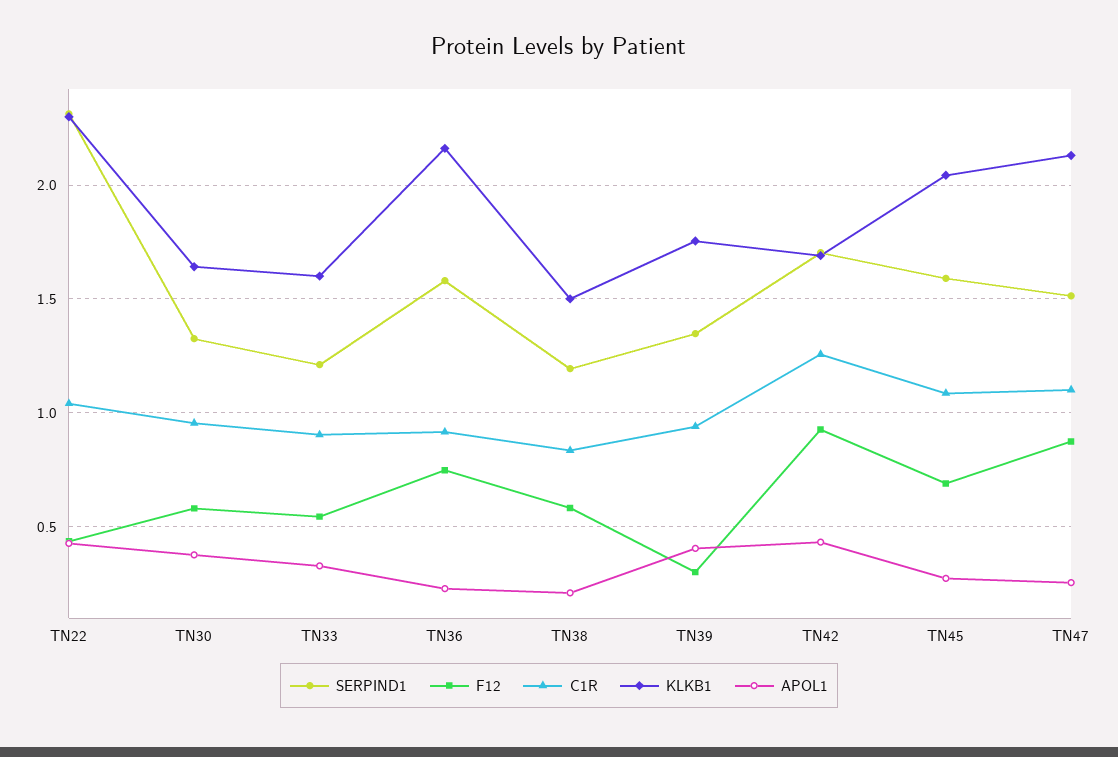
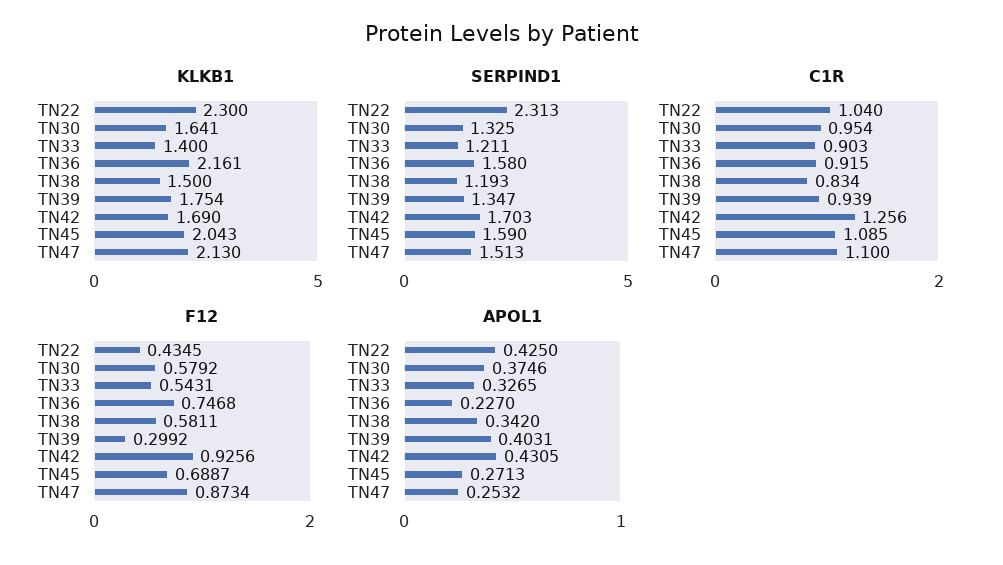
  {
    "SERPIND1": {
      "TN22": 2.313,
      "TN30": 1.325,
      "TN33": 1.211,
      "TN36": 1.58,
      "TN38": 1.193,
      "TN39": 1.347,
      "TN42": 1.703,
      "TN45": 1.59,
      "TN47": 1.513
    },
    "F12": {
      "TN22": 0.4345,
      "TN30": 0.5792,
      "TN33": 0.5431,
      "TN36": 0.7468,
      "TN38": 0.5811,
      "TN39": 0.2992,
      "TN42": 0.9256,
      "TN45": 0.6887,
      "TN47": 0.8734
    },
    "C1R": {
      "TN22": 1.04,
      "TN30": 0.954,
      "TN33": 0.903,
      "TN36": 0.915,
      "TN38": 0.834,
      "TN39": 0.939,
      "TN42": 1.256,
      "TN45": 1.085,
      "TN47": 1.1
    },
    "KLKB1": {
      "TN22": 2.3,
      "TN30": 1.641,
-     "TN33": 1.6,
+     "TN33": 1.4,
      "TN36": 2.161,
      "TN38": 1.5,
      "TN39": 1.754,
      "TN42": 1.69,
      "TN45": 2.043,
      "TN47": 2.13
    },
    "APOL1": {
      "TN22": 0.425,
      "TN30": 0.3746,
      "TN33": 0.3265,
      "TN36": 0.227,
-     "TN38": 0.2,
+     "TN38": 0.342,
      "TN39": 0.4031,
      "TN42": 0.4305,
      "TN45": 0.2713,
      "TN47": 0.2532
    }
  }

